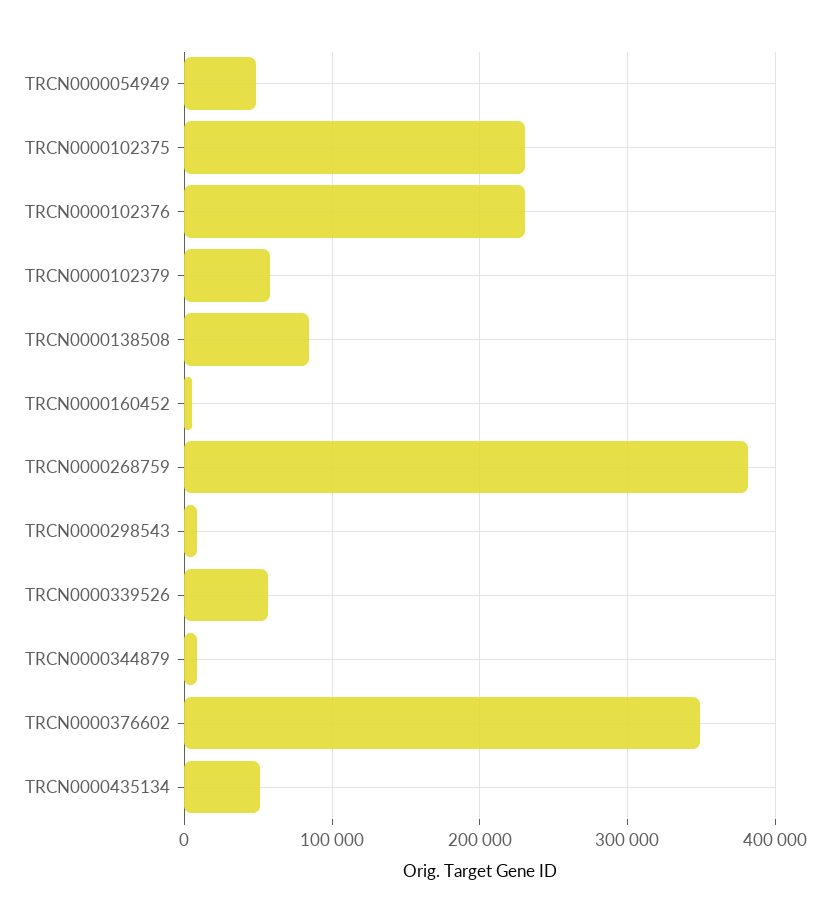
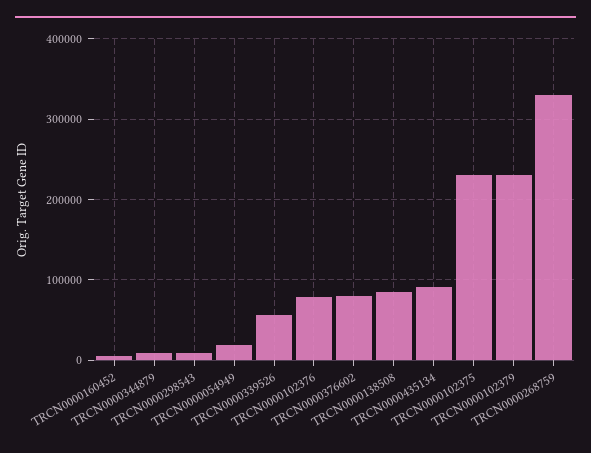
  {
-   "TRCN0000054949": 50000,
+   "TRCN0000054949": 20000,
    "TRCN0000102375": 230000,
-   "TRCN0000102376": 230000,
+   "TRCN0000102376": 80000,
-   "TRCN0000102379": 60000,
+   "TRCN0000102379": 230000,
    "TRCN0000138508": 80000,
    "TRCN0000160452": 10000,
-   "TRCN0000268759": 380000,
+   "TRCN0000268759": 330000,
    "TRCN0000298543": 10000,
    "TRCN0000339526": 60000,
    "TRCN0000344879": 10000,
-   "TRCN0000376602": 350000,
+   "TRCN0000376602": 80000,
-   "TRCN0000435134": 50000
+   "TRCN0000435134": 90000
  }

